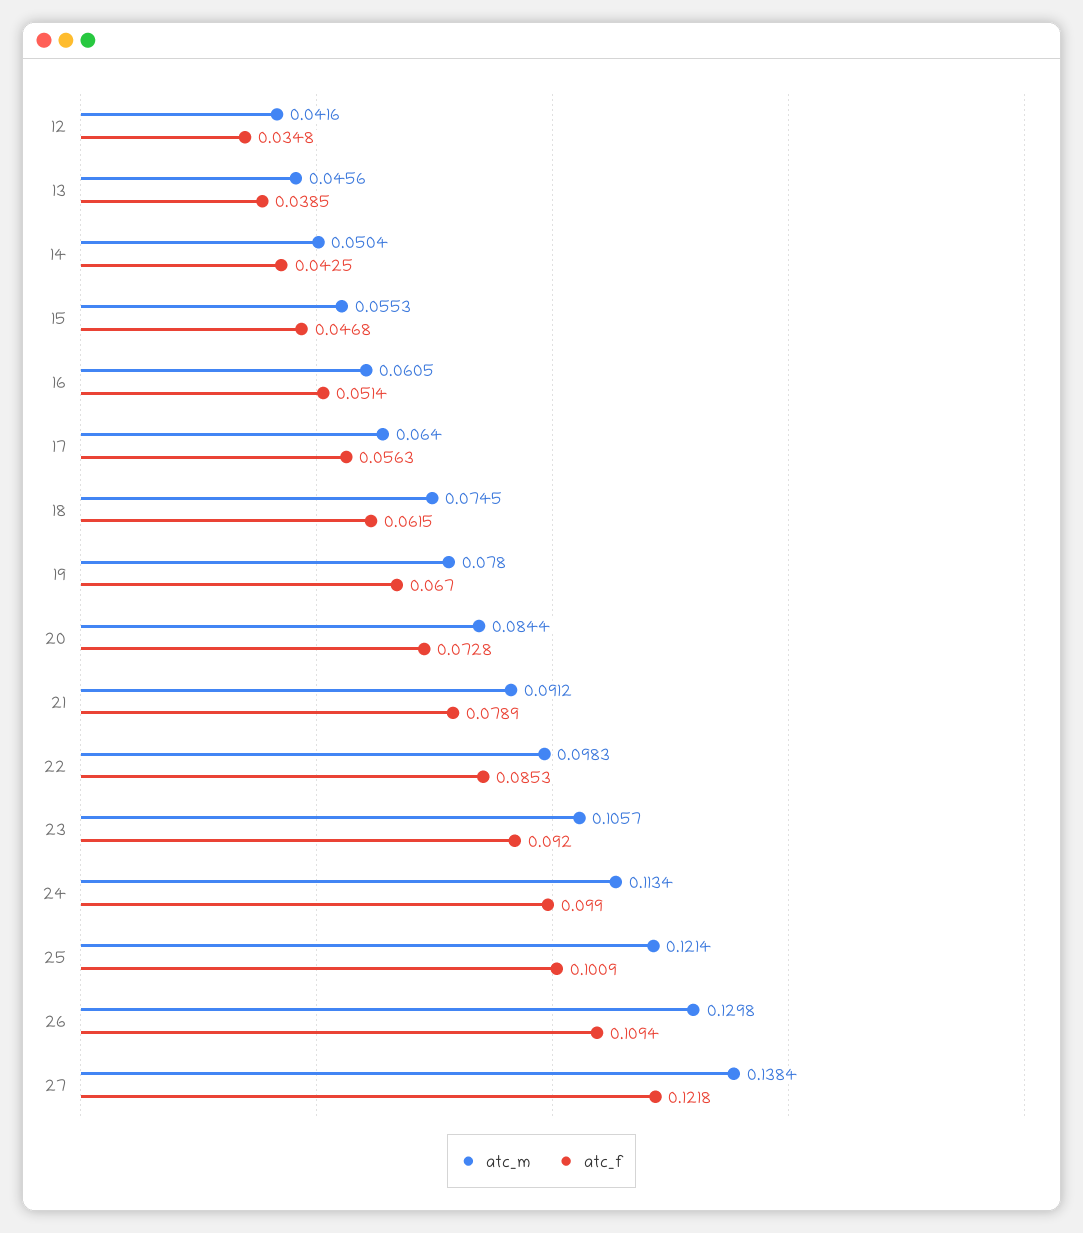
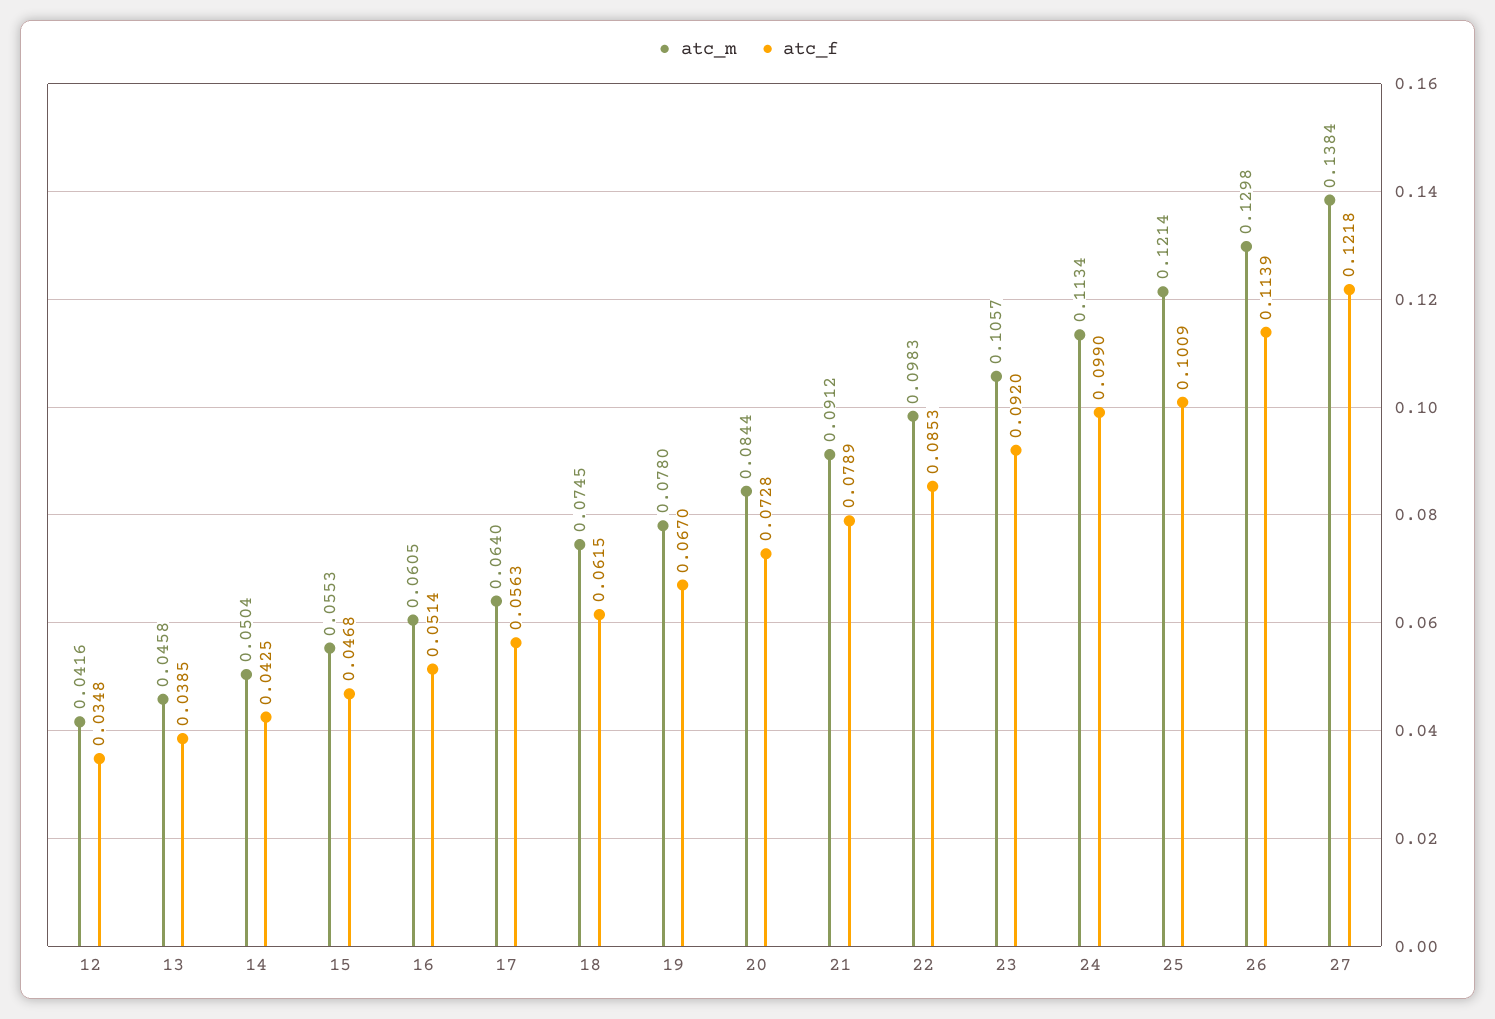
  {
    "atc_m": {
      "12": 0.0416,
-     "13": 0.0456,
+     "13": 0.0458,
      "14": 0.0504,
      "15": 0.0553,
      "16": 0.0605,
      "17": 0.064,
      "18": 0.0745,
      "19": 0.078,
      "20": 0.0844,
      "21": 0.0912,
      "22": 0.0983,
      "23": 0.1057,
      "24": 0.1134,
      "25": 0.1214,
      "26": 0.1298,
      "27": 0.1384
    },
    "atc_f": {
      "12": 0.0348,
      "13": 0.0385,
      "14": 0.0425,
      "15": 0.0468,
      "16": 0.0514,
      "17": 0.0563,
      "18": 0.0615,
      "19": 0.067,
      "20": 0.0728,
      "21": 0.0789,
      "22": 0.0853,
      "23": 0.092,
      "24": 0.099,
      "25": 0.1009,
-     "26": 0.1094,
+     "26": 0.1139,
      "27": 0.1218
    }
  }

